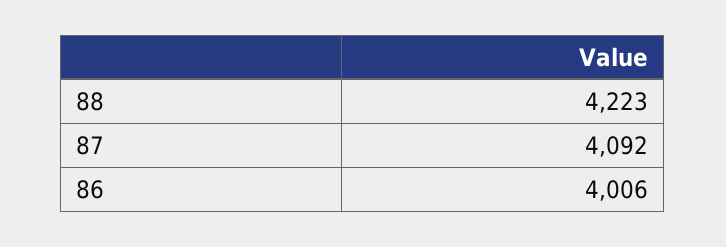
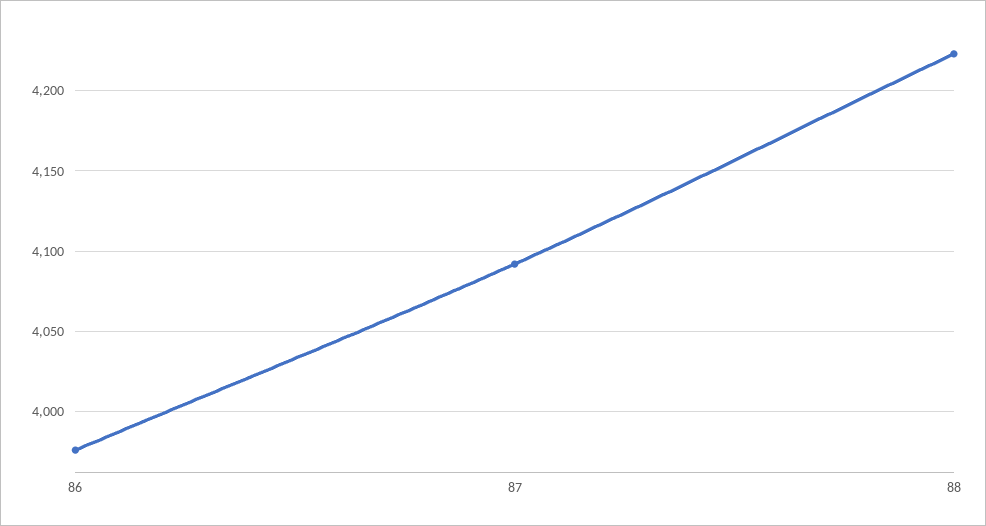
  {
    "88": 4223,
    "87": 4092,
-   "86": 4006
+   "86": 3975
  }

